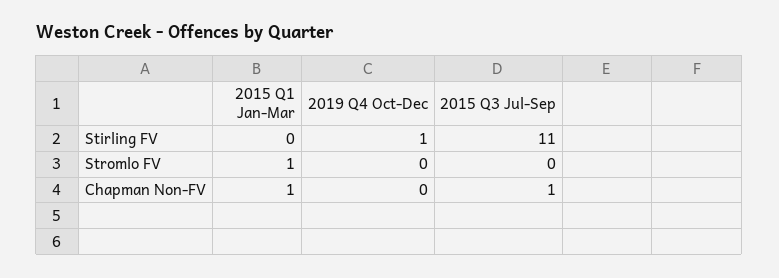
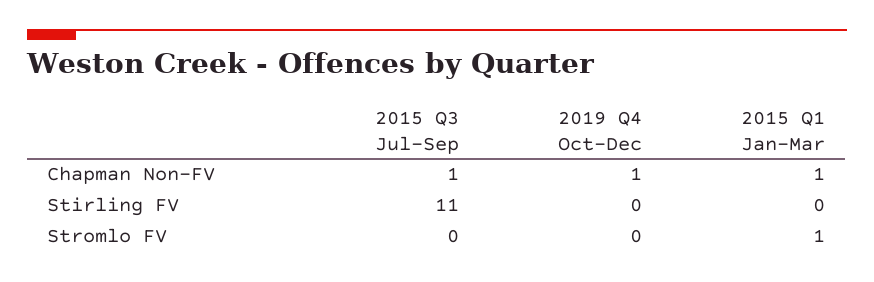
  {
    "2015 Q1 Jan-Mar": {
      "Stirling FV": 0,
      "Stromlo FV": 1,
      "Chapman Non-FV": 1
    },
    "2019 Q4 Oct-Dec": {
-     "Stirling FV": 1,
+     "Stirling FV": 0,
      "Stromlo FV": 0,
-     "Chapman Non-FV": 0
+     "Chapman Non-FV": 1
    },
    "2015 Q3 Jul-Sep": {
      "Stirling FV": 11,
      "Stromlo FV": 0,
      "Chapman Non-FV": 1
    }
  }

